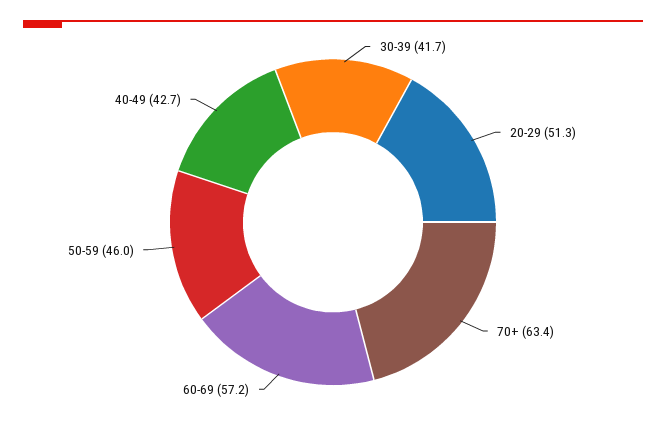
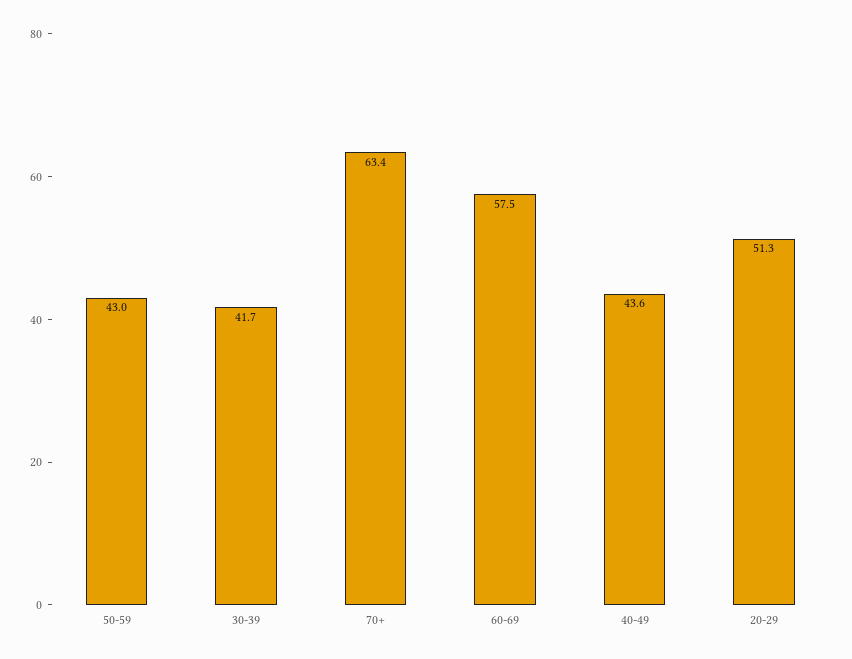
  {
    "30-39": 41.7,
    "20-29": 51.3,
    "70+": 63.4,
-   "60-69": 57.2,
+   "60-69": 57.5,
-   "50-59": 46,
+   "50-59": 43,
-   "40-49": 42.7
+   "40-49": 43.6
  }

